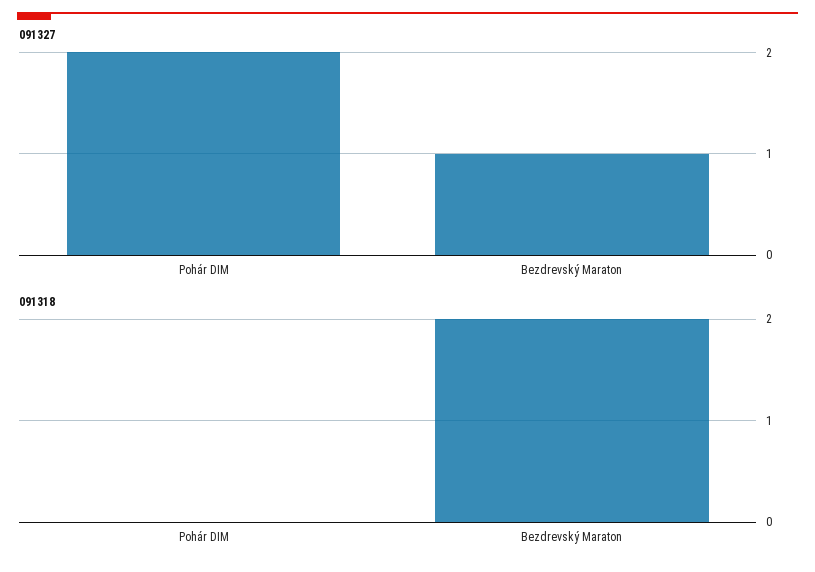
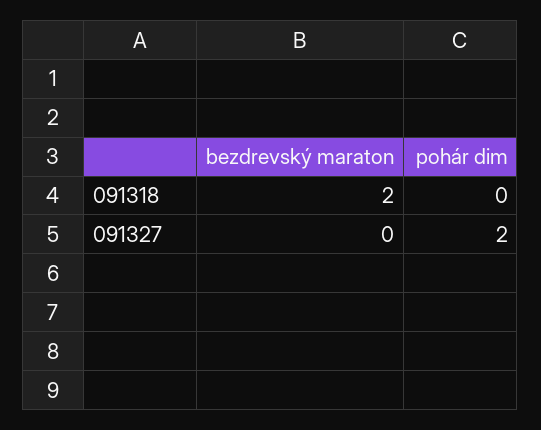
  {
    "091327": {
      "Pohár DIM": 2,
-     "Bezdrevský Maraton": 1
+     "Bezdrevský Maraton": 0
    },
    "091318": {
      "Pohár DIM": 0,
      "Bezdrevský Maraton": 2
    }
  }

